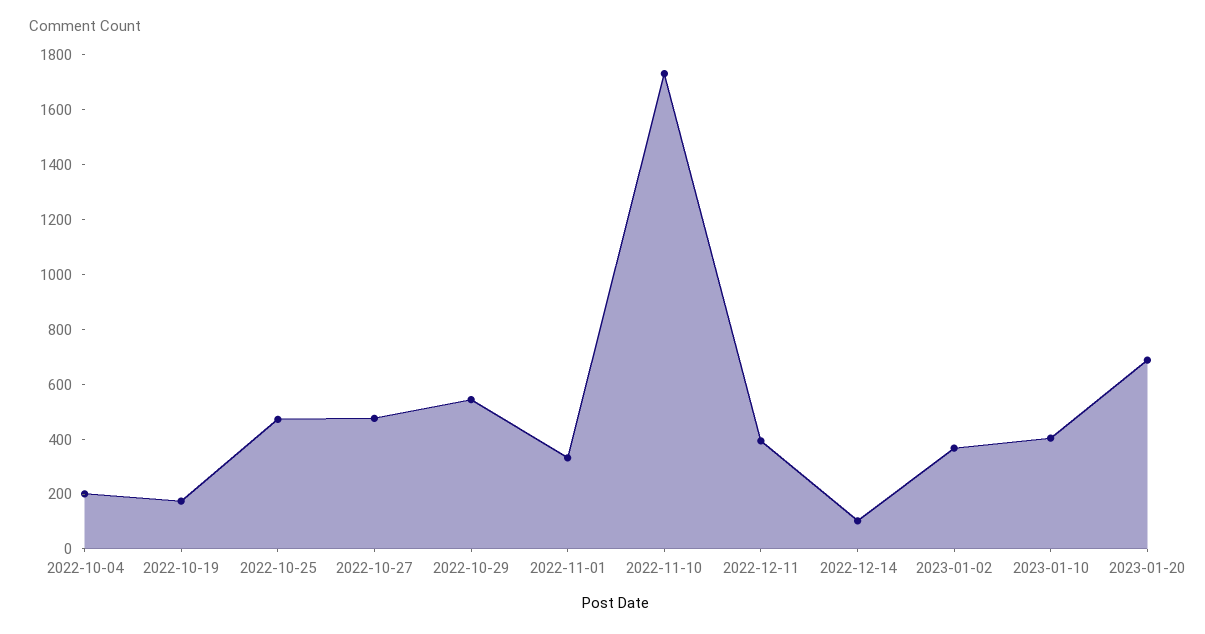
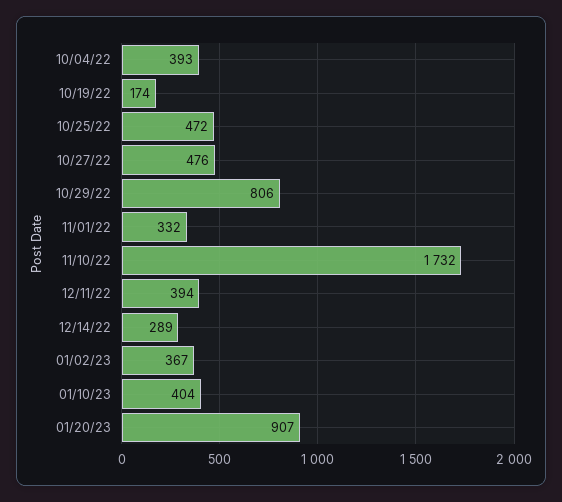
  {
-   "2022-10-04": 200,
+   "2022-10-04": 393,
    "2022-10-19": 174,
    "2022-10-25": 472,
    "2022-10-27": 476,
-   "2022-10-29": 550,
+   "2022-10-29": 806,
    "2022-11-01": 332,
    "2022-11-10": 1732,
    "2022-12-11": 394,
-   "2022-12-14": 100,
+   "2022-12-14": 289,
    "2023-01-02": 367,
    "2023-01-10": 404,
-   "2023-01-20": 700
+   "2023-01-20": 907
  }

